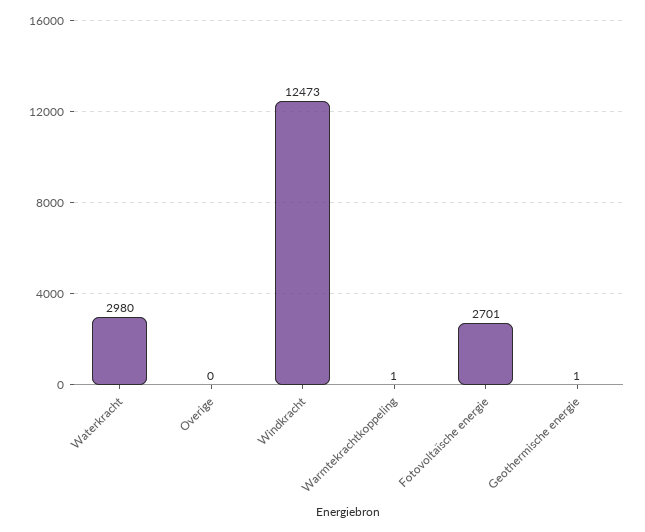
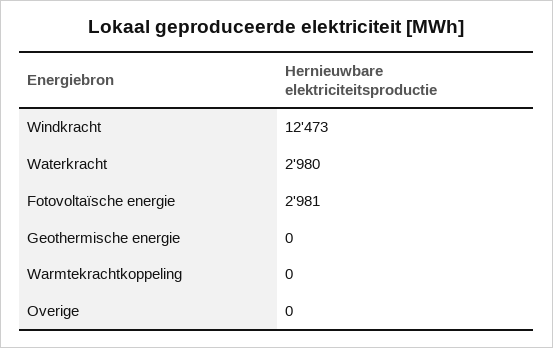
  {
    "Waterkracht": 2980,
    "Overige": 0,
    "Windkracht": 12473,
-   "Warmtekrachtkoppeling": 1,
+   "Warmtekrachtkoppeling": 0,
-   "Fotovoltaïsche energie": 2701,
+   "Fotovoltaïsche energie": 2981,
-   "Geothermische energie": 1
+   "Geothermische energie": 0
  }

